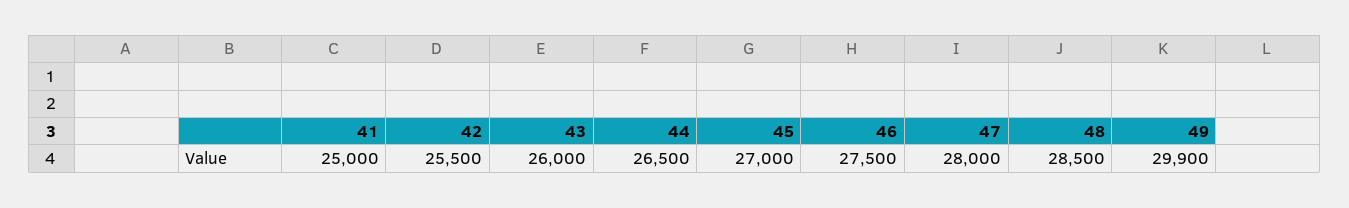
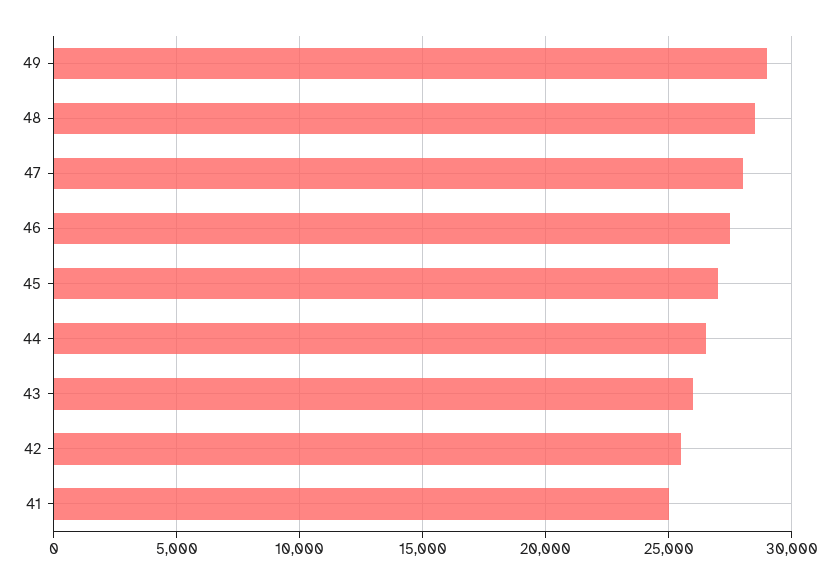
  {
    "41": 25000,
    "42": 25500,
    "43": 26000,
    "44": 26500,
    "45": 27000,
    "46": 27500,
    "47": 28000,
    "48": 28500,
-   "49": 29900
+   "49": 29000
  }

